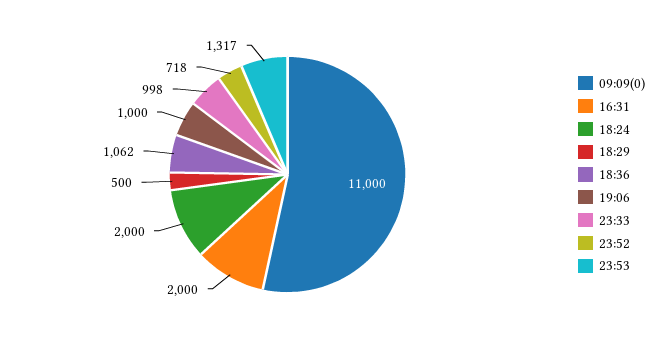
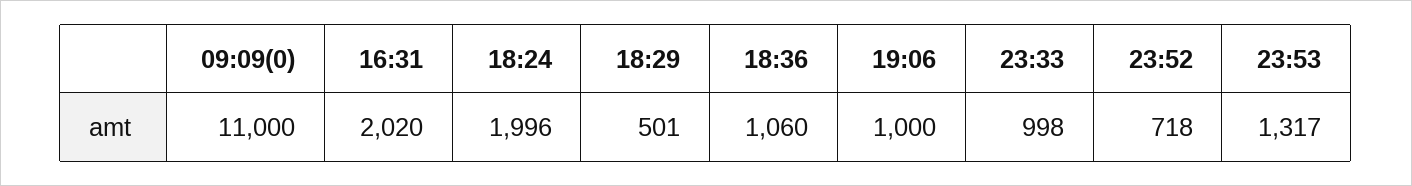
  {
    "09:09(0)": 11000,
-   "16:31": 2000,
+   "16:31": 2020,
-   "18:24": 2000,
+   "18:24": 1996,
-   "18:29": 500,
+   "18:29": 501,
-   "18:36": 1062,
+   "18:36": 1060,
    "19:06": 1000,
    "23:33": 998,
    "23:52": 718,
    "23:53": 1317
  }

